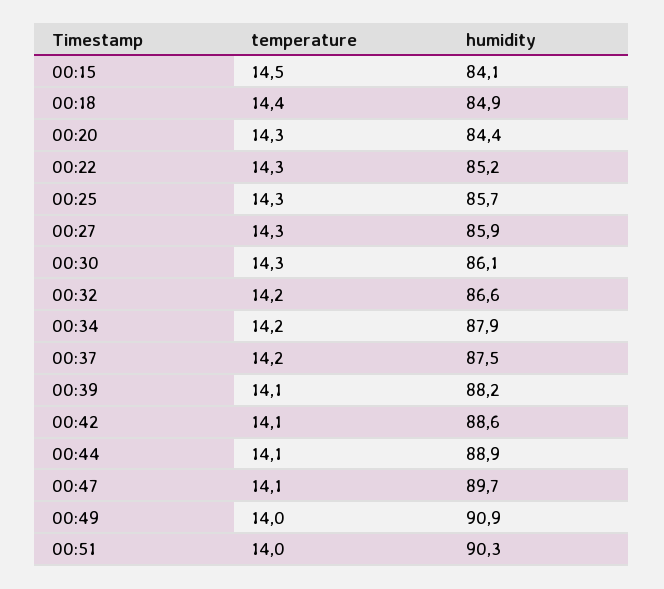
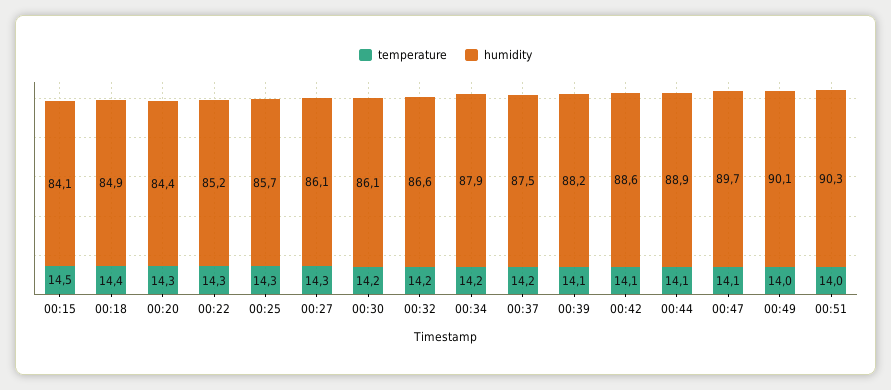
  {
    "temperature": {
      "00:15": 14.5,
      "00:18": 14.4,
      "00:20": 14.3,
      "00:22": 14.3,
      "00:25": 14.3,
      "00:27": 14.3,
-     "00:30": 14.3,
+     "00:30": 14.2,
      "00:32": 14.2,
      "00:34": 14.2,
      "00:37": 14.2,
      "00:39": 14.1,
      "00:42": 14.1,
      "00:44": 14.1,
      "00:47": 14.1,
      "00:49": 14,
      "00:51": 14
    },
    "humidity": {
      "00:15": 84.1,
      "00:18": 84.9,
      "00:20": 84.4,
      "00:22": 85.2,
      "00:25": 85.7,
-     "00:27": 85.9,
+     "00:27": 86.1,
      "00:30": 86.1,
      "00:32": 86.6,
      "00:34": 87.9,
      "00:37": 87.5,
      "00:39": 88.2,
      "00:42": 88.6,
      "00:44": 88.9,
      "00:47": 89.7,
-     "00:49": 90.9,
+     "00:49": 90.1,
      "00:51": 90.3
    }
  }

